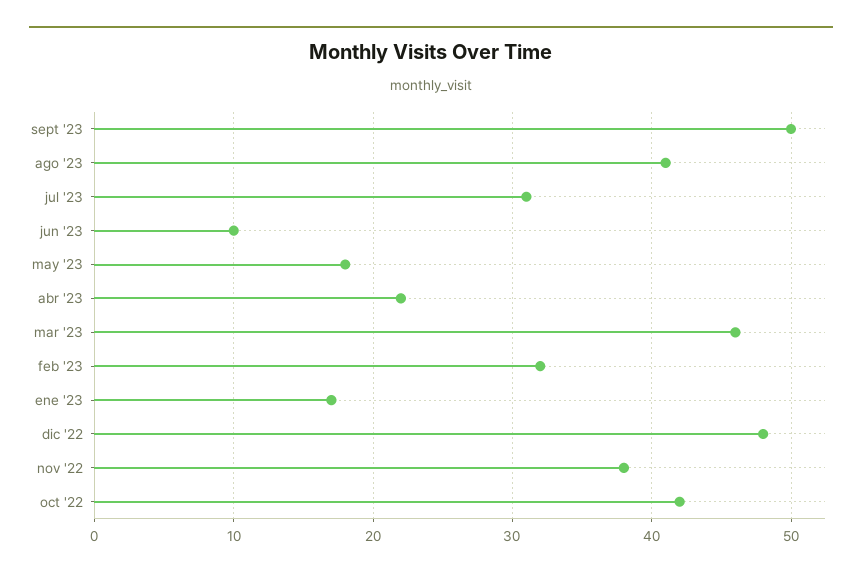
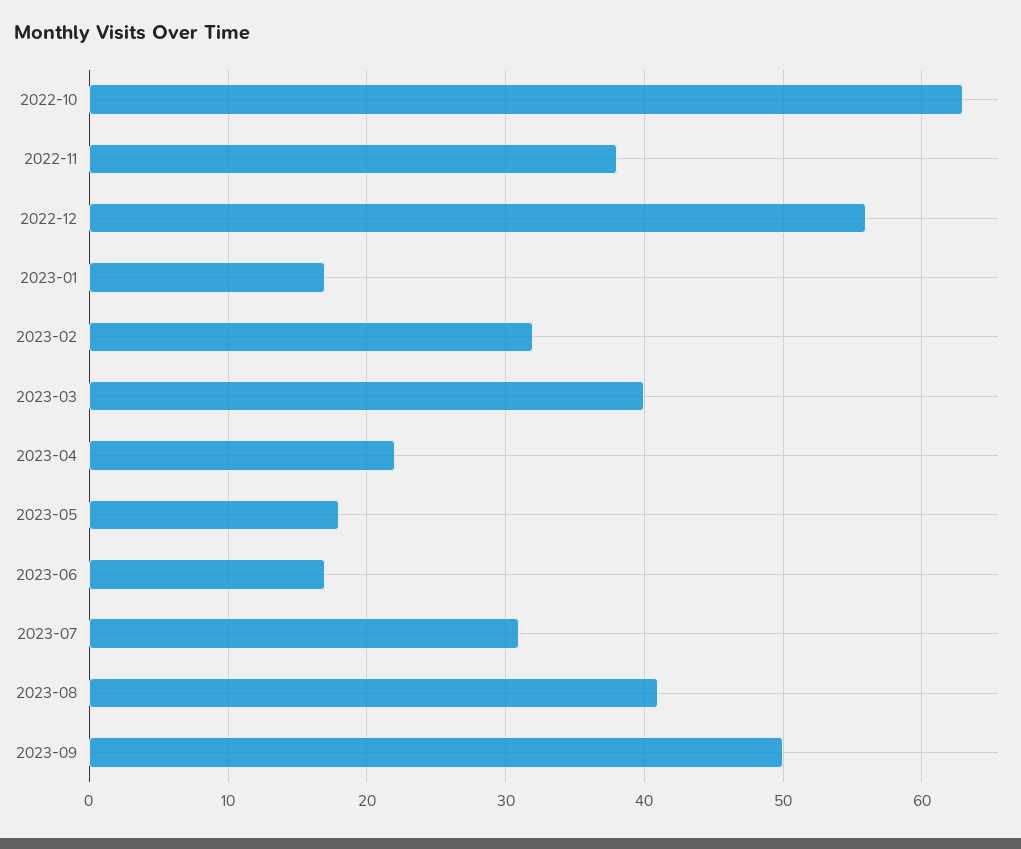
  {
    "sept '23": 50,
    "ago '23": 41,
    "jul '23": 31,
-   "jun '23": 10,
+   "jun '23": 17,
    "may '23": 18,
    "abr '23": 22,
-   "mar '23": 46,
+   "mar '23": 40,
    "feb '23": 32,
    "ene '23": 17,
-   "dic '22": 48,
+   "dic '22": 56,
    "nov '22": 38,
-   "oct '22": 42
+   "oct '22": 63
  }

